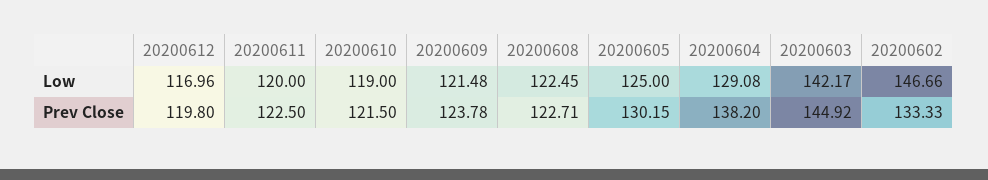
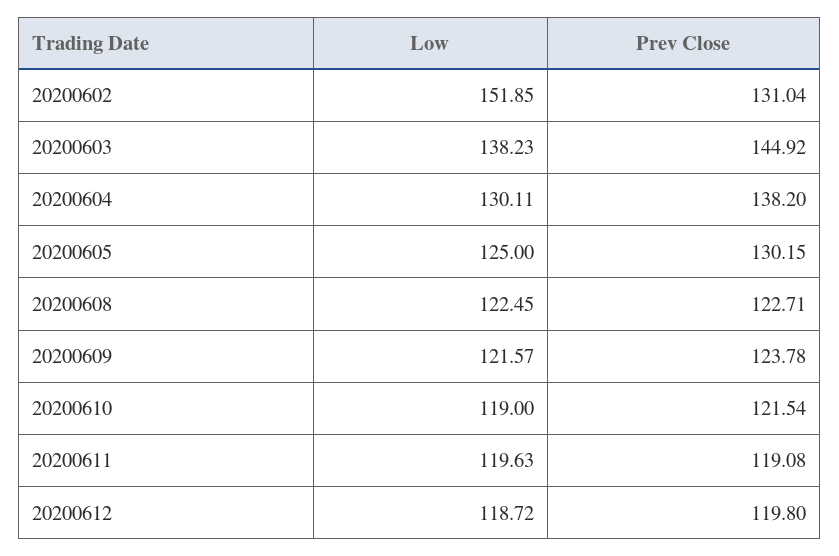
  {
    "20200612": {
-     "Low": 116.96,
+     "Low": 118.72,
      "Prev Close": 119.8
    },
    "20200611": {
-     "Low": 120,
+     "Low": 119.63,
-     "Prev Close": 122.5
+     "Prev Close": 119.08
    },
    "20200610": {
      "Low": 119,
-     "Prev Close": 121.5
+     "Prev Close": 121.54
    },
    "20200609": {
-     "Low": 121.48,
+     "Low": 121.57,
      "Prev Close": 123.78
    },
    "20200608": {
      "Low": 122.45,
      "Prev Close": 122.71
    },
    "20200605": {
      "Low": 125,
      "Prev Close": 130.15
    },
    "20200604": {
-     "Low": 129.08,
+     "Low": 130.11,
      "Prev Close": 138.2
    },
    "20200603": {
-     "Low": 142.17,
+     "Low": 138.23,
      "Prev Close": 144.92
    },
    "20200602": {
-     "Low": 146.66,
+     "Low": 151.85,
-     "Prev Close": 133.33
+     "Prev Close": 131.04
    }
  }

